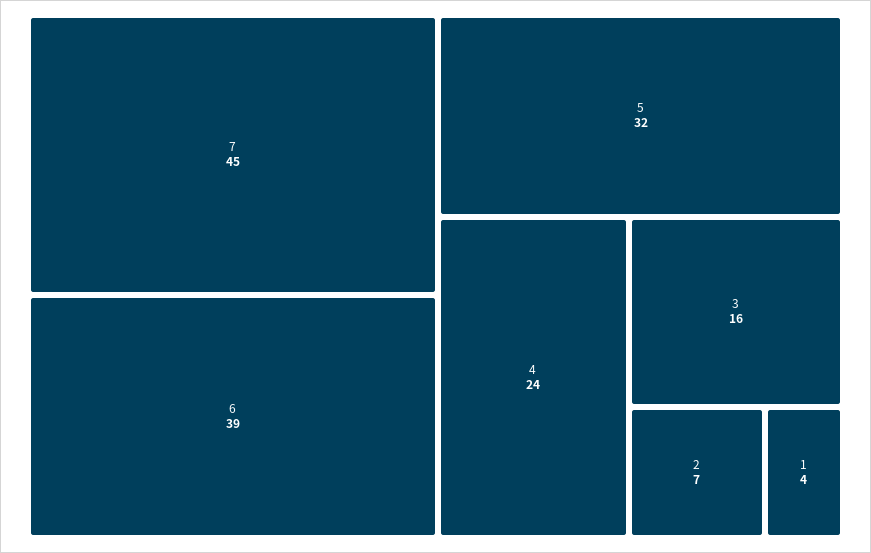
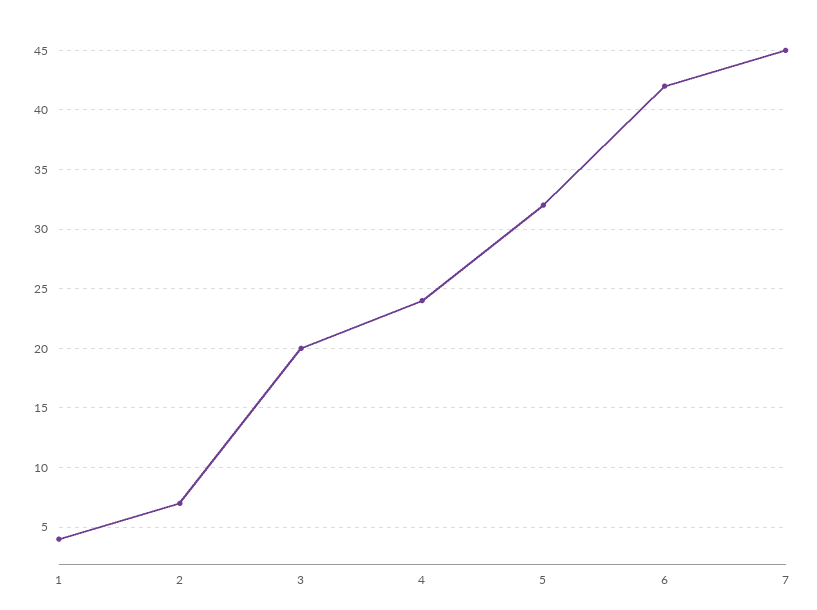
  {
    "7": 45,
-   "6": 39,
+   "6": 42,
    "5": 32,
    "4": 24,
-   "3": 16,
+   "3": 20,
    "2": 7,
    "1": 4
  }

